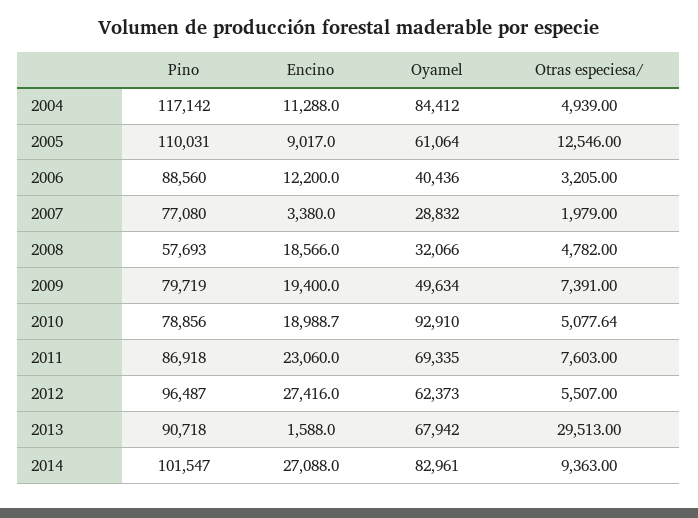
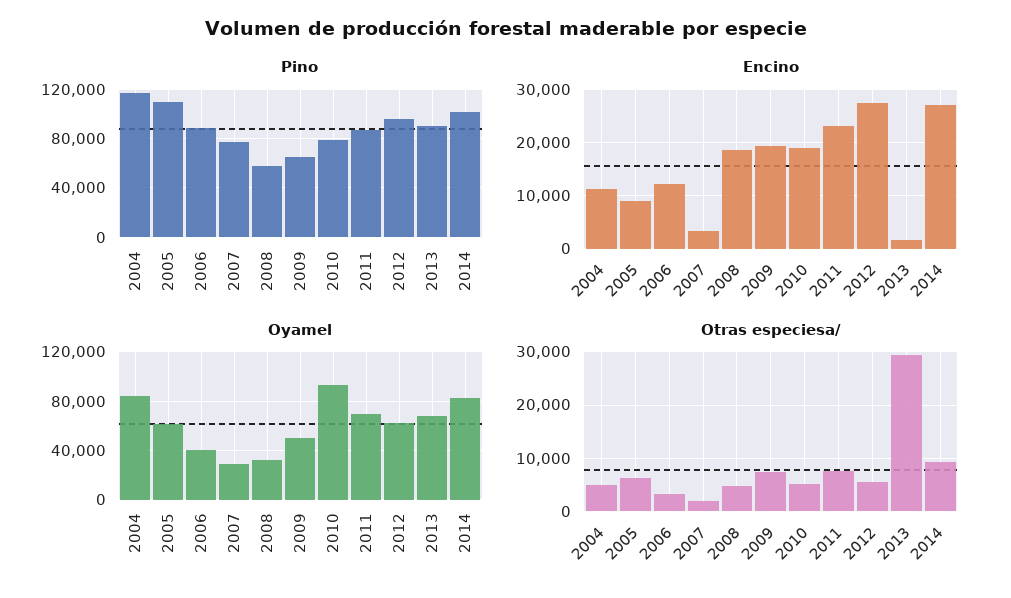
  {
    "Pino": {
      "2004": 117142,
      "2005": 110031,
      "2006": 88560,
      "2007": 77080,
      "2008": 57693,
-     "2009": 79719,
+     "2009": 65000,
      "2010": 78856,
      "2011": 86918,
      "2012": 96487,
      "2013": 90718,
      "2014": 101547
    },
    "Encino": {
      "2004": 11288,
      "2005": 9017,
      "2006": 12200,
      "2007": 3380,
      "2008": 18566,
      "2009": 19400,
      "2010": 18988.7,
      "2011": 23060,
      "2012": 27416,
      "2013": 1588,
      "2014": 27088
    },
    "Oyamel": {
      "2004": 84412,
      "2005": 61064,
      "2006": 40436,
      "2007": 28832,
      "2008": 32066,
      "2009": 49634,
      "2010": 92910,
      "2011": 69335,
      "2012": 62373,
      "2013": 67942,
      "2014": 82961
    },
    "Otras especiesa/": {
      "2004": 4939,
-     "2005": 12546,
+     "2005": 6000,
      "2006": 3205,
      "2007": 1979,
      "2008": 4782,
      "2009": 7391,
      "2010": 5077.64,
      "2011": 7603,
      "2012": 5507,
      "2013": 29513,
      "2014": 9363
    }
  }

